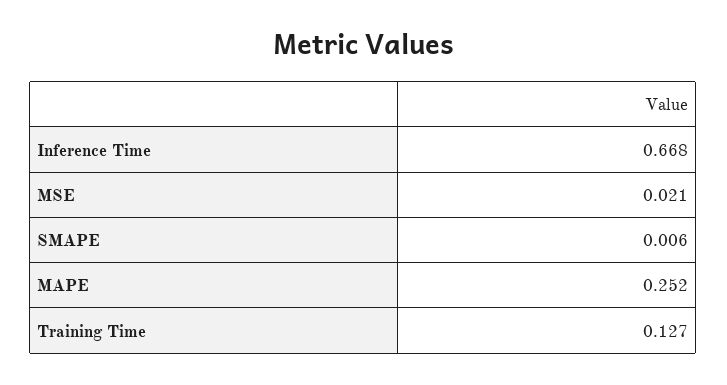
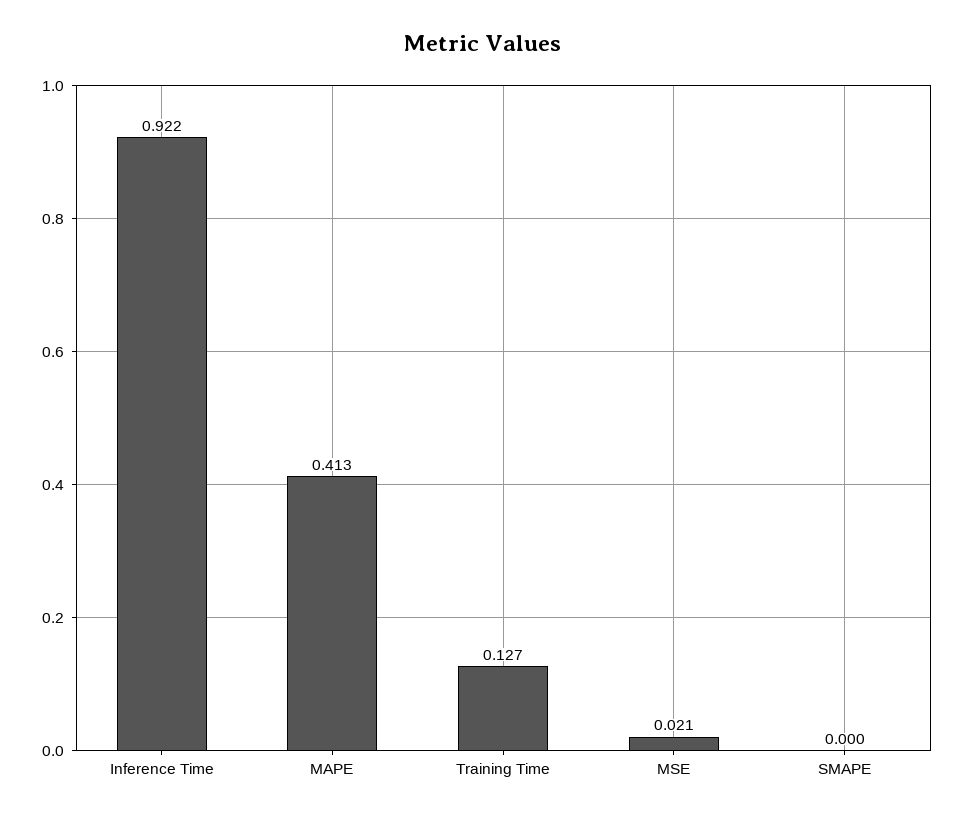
  {
-   "Inference Time": 0.668,
+   "Inference Time": 0.922,
    "MSE": 0.021,
-   "SMAPE": 0.006,
+   "SMAPE": 0,
-   "MAPE": 0.252,
+   "MAPE": 0.413,
    "Training Time": 0.127
  }

